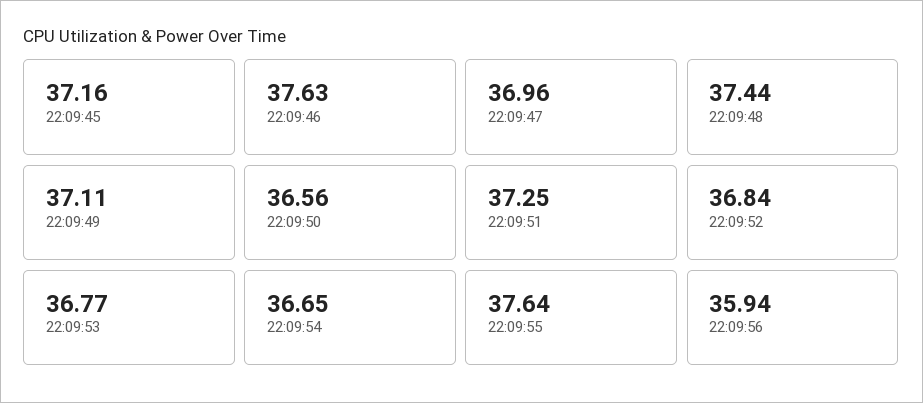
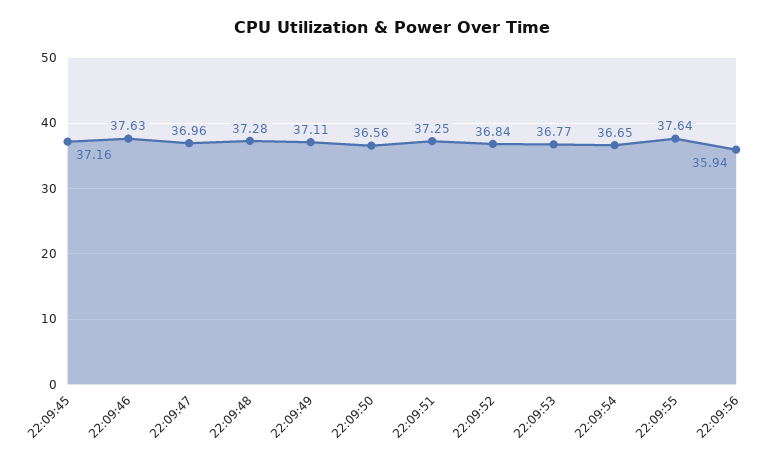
  {
    "22:09:45": 37.16,
    "22:09:46": 37.63,
    "22:09:47": 36.96,
-   "22:09:48": 37.44,
+   "22:09:48": 37.28,
    "22:09:49": 37.11,
    "22:09:50": 36.56,
    "22:09:51": 37.25,
    "22:09:52": 36.84,
    "22:09:53": 36.77,
    "22:09:54": 36.65,
    "22:09:55": 37.64,
    "22:09:56": 35.94
  }

